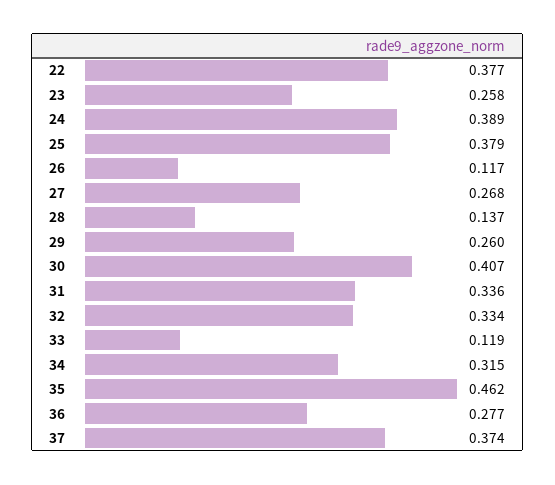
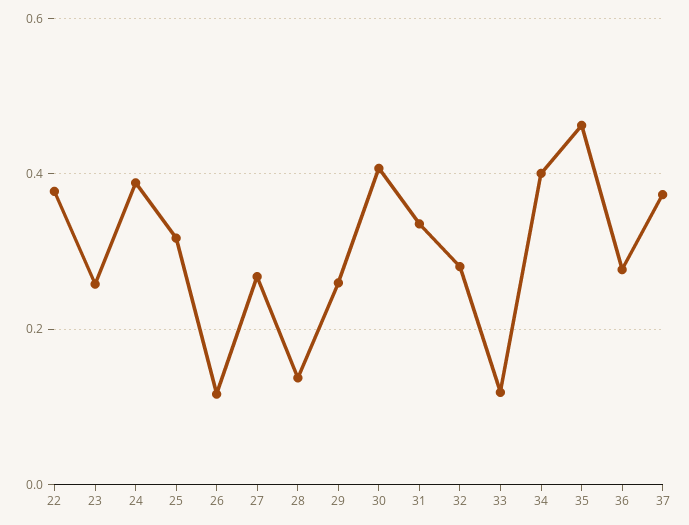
  {
    "22": 0.377,
    "23": 0.258,
    "24": 0.389,
-   "25": 0.379,
+   "25": 0.32,
    "26": 0.117,
    "27": 0.268,
    "28": 0.137,
    "29": 0.26,
    "30": 0.407,
    "31": 0.336,
-   "32": 0.334,
+   "32": 0.28,
    "33": 0.119,
-   "34": 0.315,
+   "34": 0.4,
    "35": 0.462,
    "36": 0.277,
    "37": 0.374
  }

